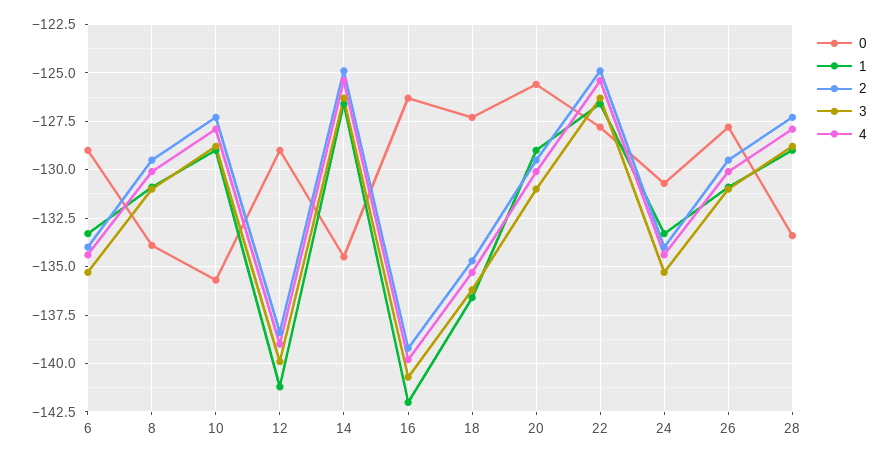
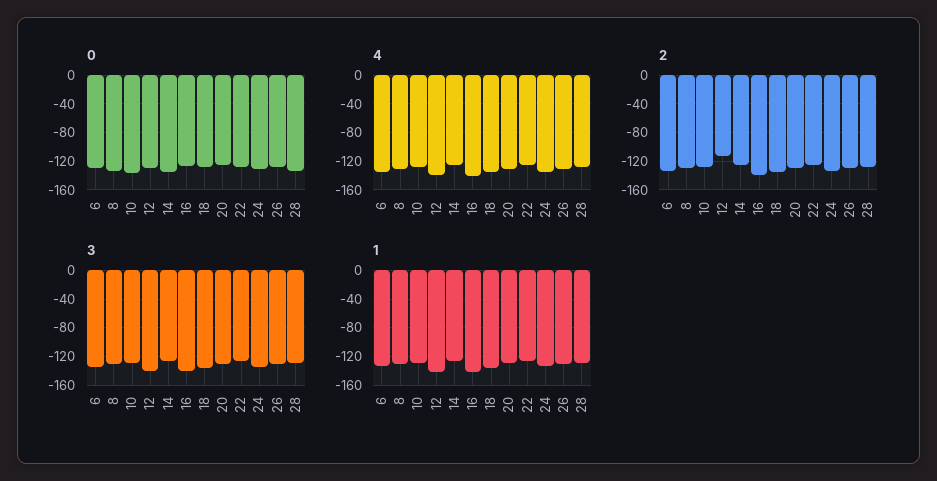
  {
    "0": {
      "6": -129,
      "8": -134,
      "10": -135.5,
      "12": -129,
      "14": -134.5,
      "16": -126.5,
      "18": -127.5,
      "20": -125.5,
      "22": -128,
      "24": -130.5,
      "26": -128,
      "28": -133.5
    },
    "1": {
      "6": -133.5,
      "8": -131,
      "10": -129,
      "12": -141,
      "14": -126.5,
      "16": -142,
      "18": -136.5,
      "20": -129,
      "22": -126.5,
      "24": -133.5,
      "26": -131,
      "28": -129
    },
    "2": {
      "6": -134,
      "8": -129.5,
      "10": -127.5,
-     "12": -138.5,
+     "12": -110,
      "14": -125,
      "16": -139,
      "18": -134.5,
      "20": -129.5,
      "22": -125,
      "24": -134,
      "26": -129.5,
      "28": -127.5
    },
    "3": {
      "6": -135.5,
      "8": -131,
      "10": -129,
      "12": -140,
      "14": -126.5,
      "16": -140.5,
      "18": -136,
      "20": -131,
      "22": -126.5,
      "24": -135.5,
      "26": -131,
      "28": -129
    },
    "4": {
      "6": -134.5,
      "8": -130,
      "10": -128,
      "12": -139,
      "14": -125.5,
      "16": -140,
      "18": -135.5,
      "20": -130,
      "22": -125.5,
      "24": -134.5,
      "26": -130,
      "28": -128
    }
  }

